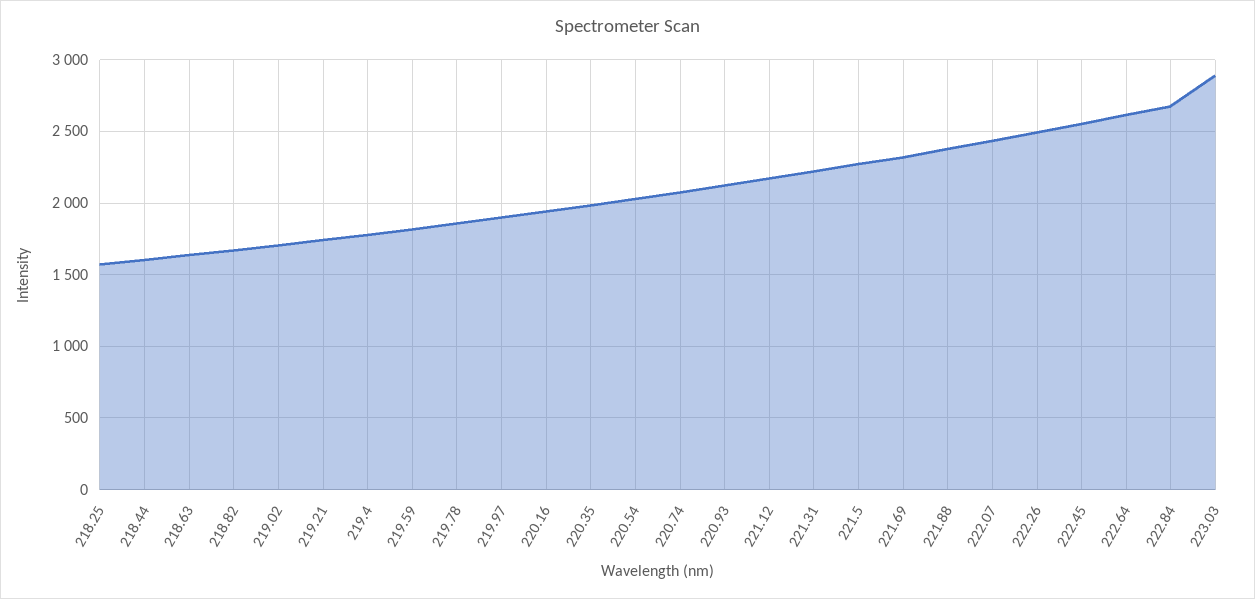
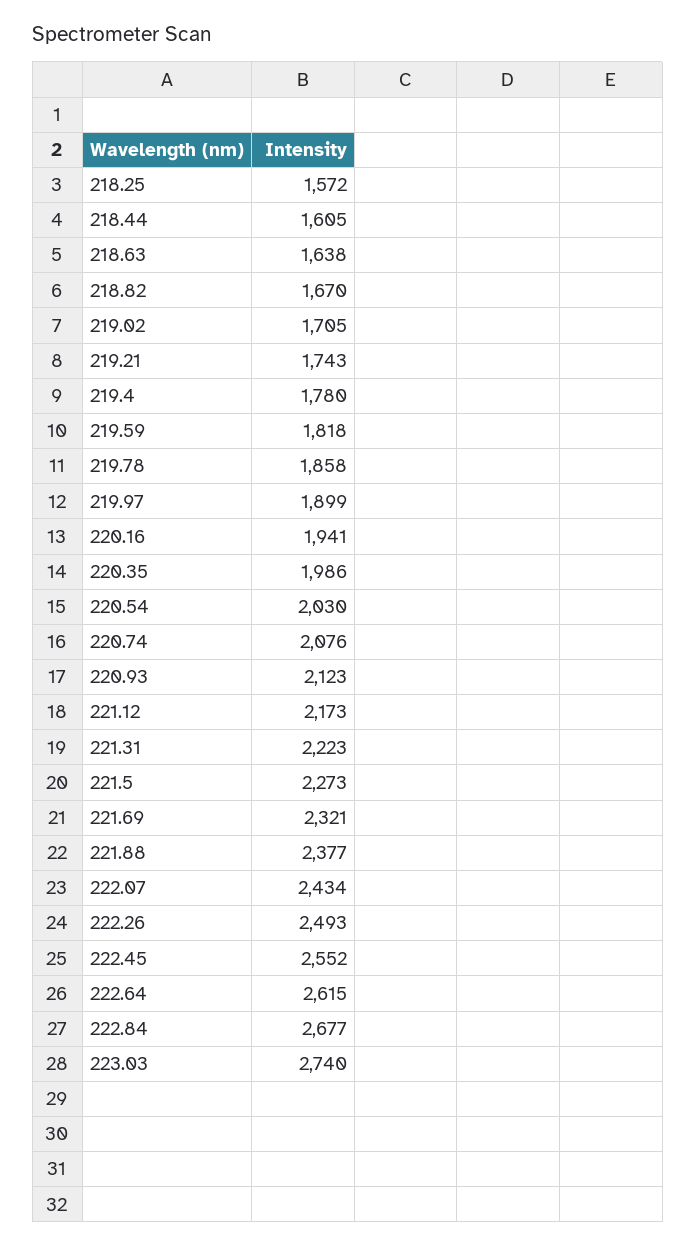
  {
    "218.25": 1572,
    "218.44": 1605,
    "218.63": 1638,
    "218.82": 1670,
    "219.02": 1705,
    "219.21": 1743,
    "219.4": 1780,
    "219.59": 1818,
    "219.78": 1858,
    "219.97": 1899,
    "220.16": 1941,
    "220.35": 1986,
    "220.54": 2030,
    "220.74": 2076,
    "220.93": 2123,
    "221.12": 2173,
    "221.31": 2223,
    "221.5": 2273,
    "221.69": 2321,
    "221.88": 2377,
    "222.07": 2434,
    "222.26": 2493,
    "222.45": 2552,
    "222.64": 2615,
    "222.84": 2677,
-   "223.03": 2900
+   "223.03": 2740
  }

